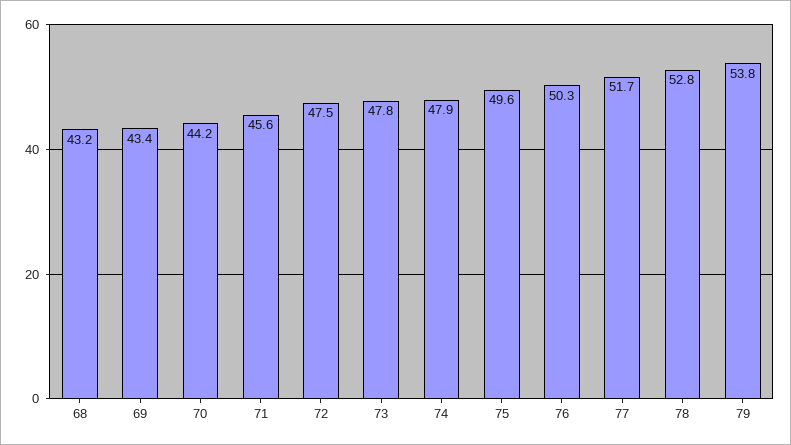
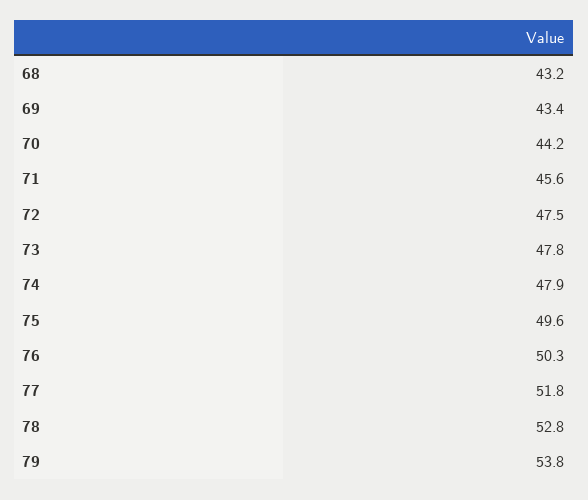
  {
    "68": 43.2,
    "69": 43.4,
    "70": 44.2,
    "71": 45.6,
    "72": 47.5,
    "73": 47.8,
    "74": 47.9,
    "75": 49.6,
    "76": 50.3,
-   "77": 51.7,
+   "77": 51.8,
    "78": 52.8,
    "79": 53.8
  }

